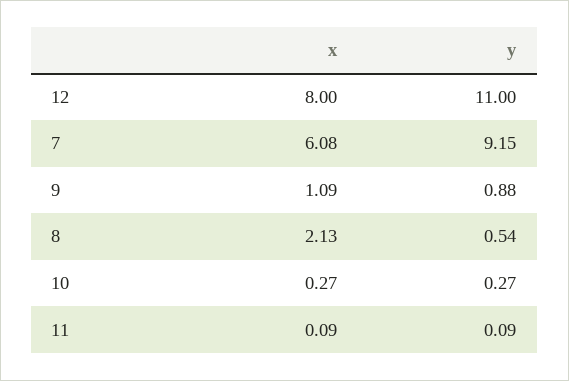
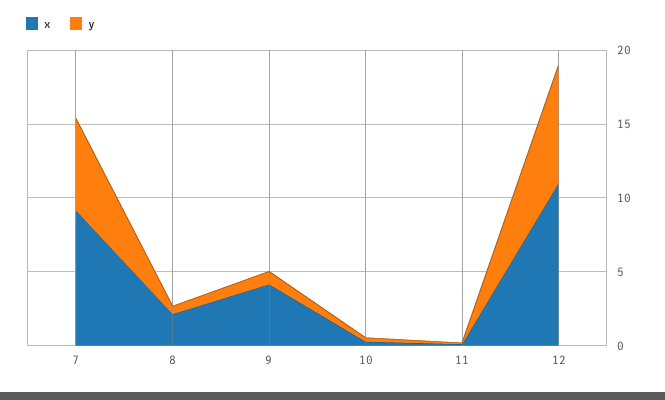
  {
    "x": {
-     "12": 8,
+     "12": 11,
-     "7": 6.08,
+     "7": 9,
-     "9": 1.09,
+     "9": 4,
      "8": 2.13,
      "10": 0.27,
      "11": 0.09
    },
    "y": {
-     "12": 11,
+     "12": 8,
-     "7": 9.15,
+     "7": 6,
      "9": 0.88,
      "8": 0.54,
      "10": 0.27,
      "11": 0.09
    }
  }

